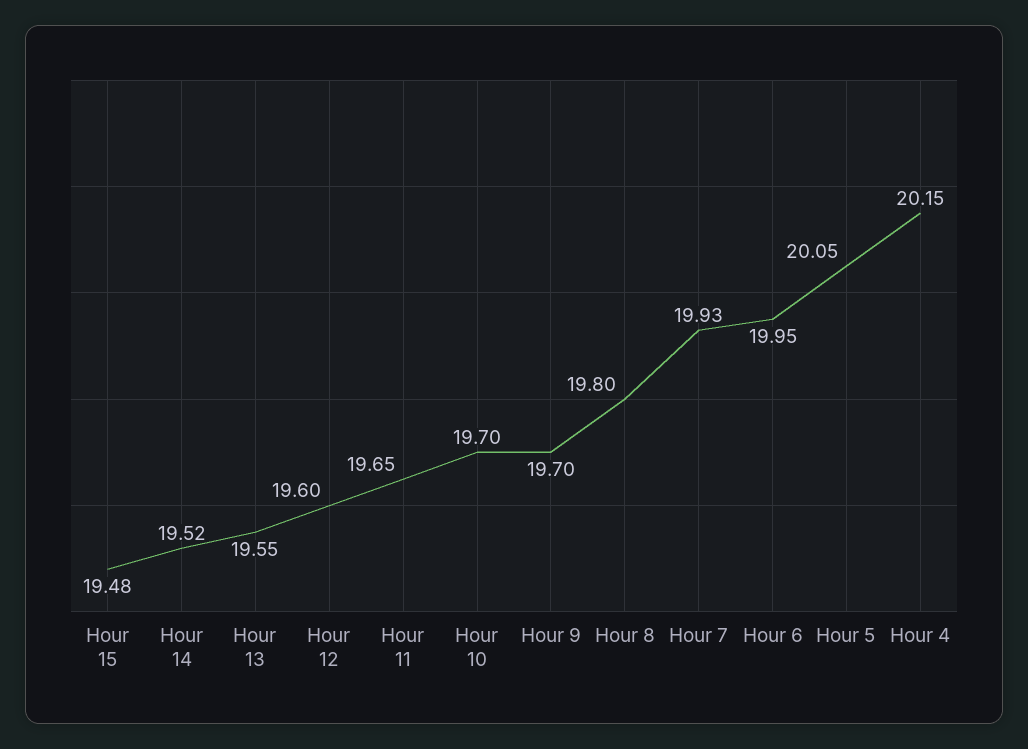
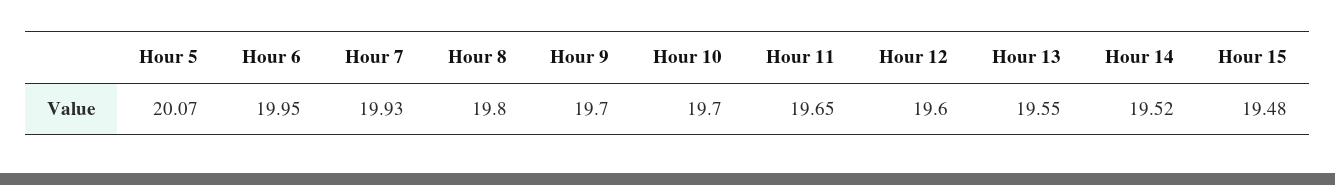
  {
    "Hour 15": 19.48,
    "Hour 14": 19.52,
    "Hour 13": 19.55,
    "Hour 12": 19.6,
    "Hour 11": 19.65,
    "Hour 10": 19.7,
    "Hour 9": 19.7,
    "Hour 8": 19.8,
    "Hour 7": 19.93,
    "Hour 6": 19.95,
-   "Hour 5": 20.05,
+   "Hour 5": 20.07
-   "Hour 4": 20.15
  }

